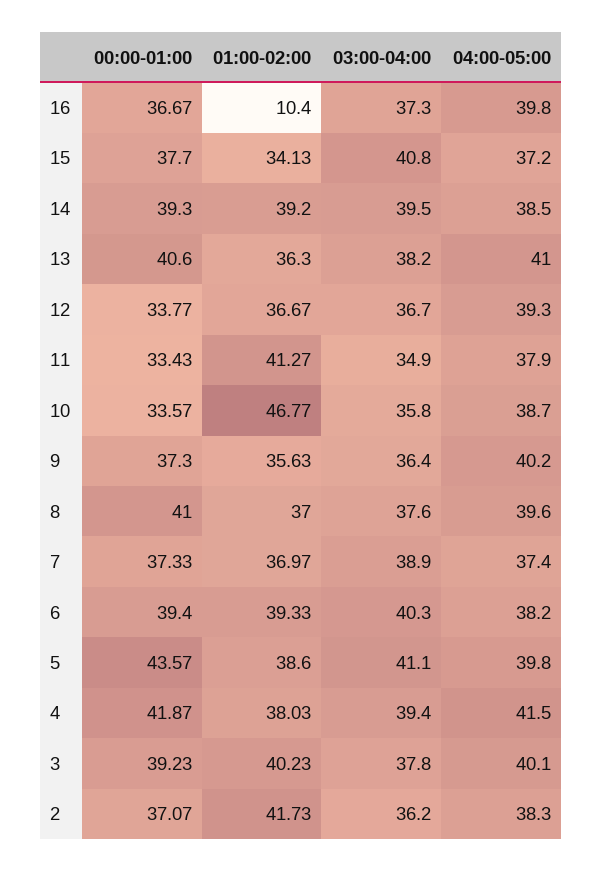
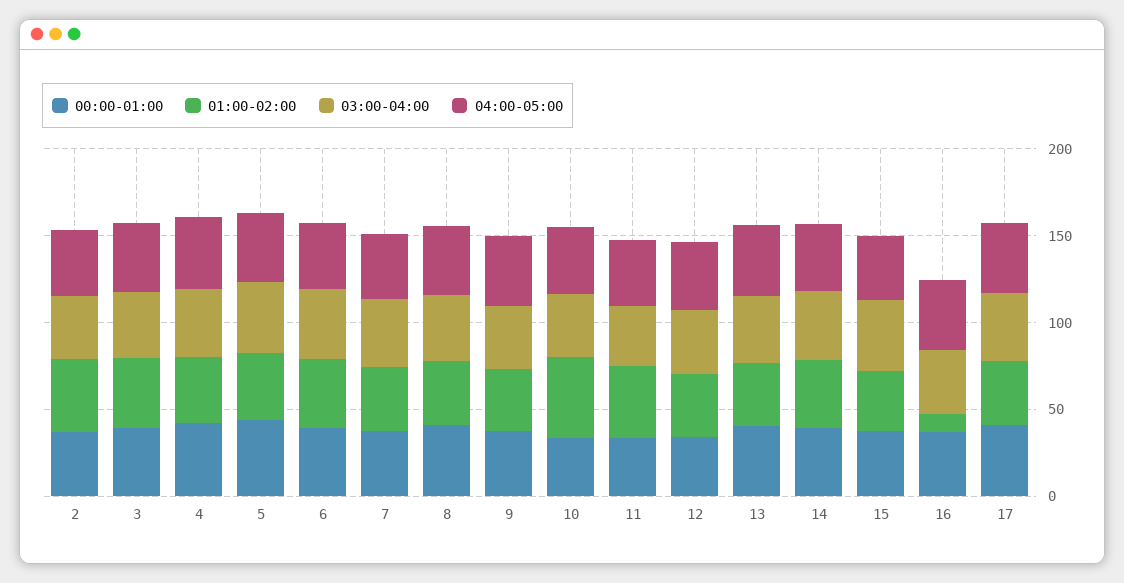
  {
    "00:00-01:00": {
      "16": 36.67,
      "15": 37.7,
      "14": 39.3,
      "13": 40.6,
      "12": 33.77,
      "11": 33.43,
      "10": 33.57,
      "9": 37.3,
      "8": 41,
      "7": 37.33,
      "6": 39.4,
      "5": 43.57,
      "4": 41.87,
      "3": 39.23,
-     "2": 37.07
+     "2": 37.07,
+     "17": 40
    },
    "01:00-02:00": {
      "16": 10.4,
      "15": 34.13,
      "14": 39.2,
      "13": 36.3,
      "12": 36.67,
      "11": 41.27,
      "10": 46.77,
      "9": 35.63,
      "8": 37,
      "7": 36.97,
      "6": 39.33,
      "5": 38.6,
      "4": 38.03,
      "3": 40.23,
-     "2": 41.73
+     "2": 41.73,
+     "17": 40
    },
    "03:00-04:00": {
      "16": 37.3,
      "15": 40.8,
      "14": 39.5,
      "13": 38.2,
      "12": 36.7,
      "11": 34.9,
      "10": 35.8,
      "9": 36.4,
      "8": 37.6,
      "7": 38.9,
      "6": 40.3,
      "5": 41.1,
      "4": 39.4,
      "3": 37.8,
-     "2": 36.2
+     "2": 36.2,
+     "17": 40
    },
    "04:00-05:00": {
      "16": 39.8,
      "15": 37.2,
      "14": 38.5,
      "13": 41,
      "12": 39.3,
      "11": 37.9,
      "10": 38.7,
      "9": 40.2,
      "8": 39.6,
      "7": 37.4,
      "6": 38.2,
      "5": 39.8,
      "4": 41.5,
      "3": 40.1,
-     "2": 38.3
+     "2": 38.3,
+     "17": 40
    }
  }

